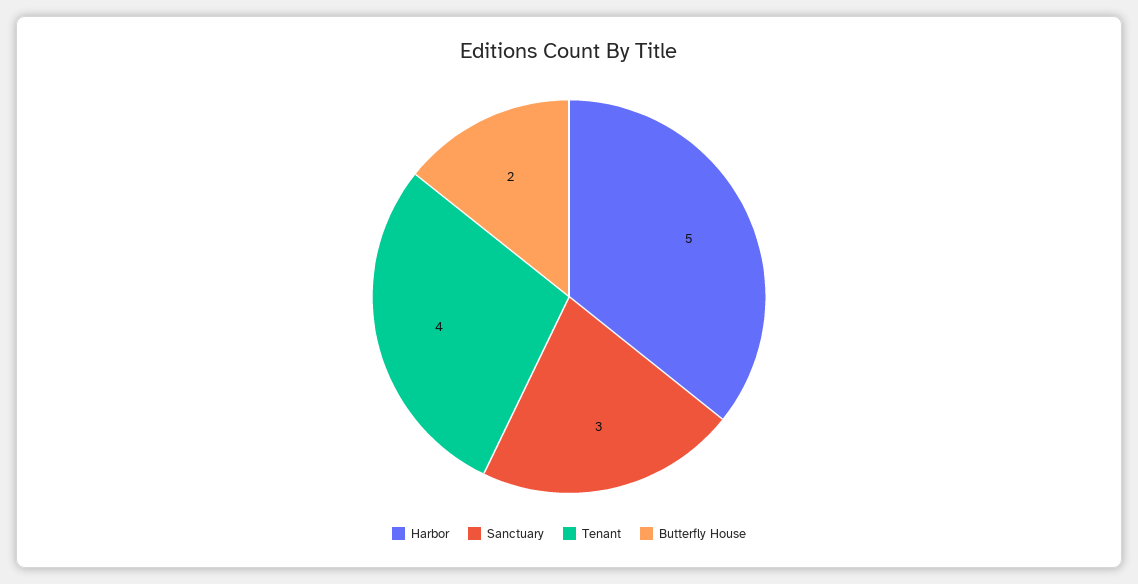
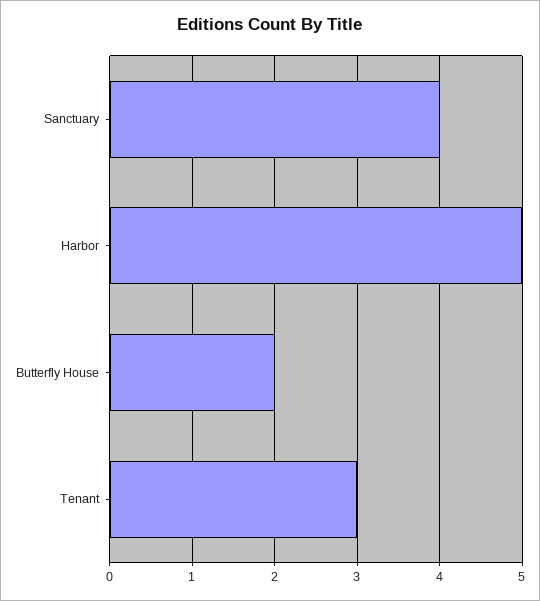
  {
    "Harbor": 5,
-   "Sanctuary": 3,
+   "Sanctuary": 4,
-   "Tenant": 4,
+   "Tenant": 3,
    "Butterfly House": 2
  }

